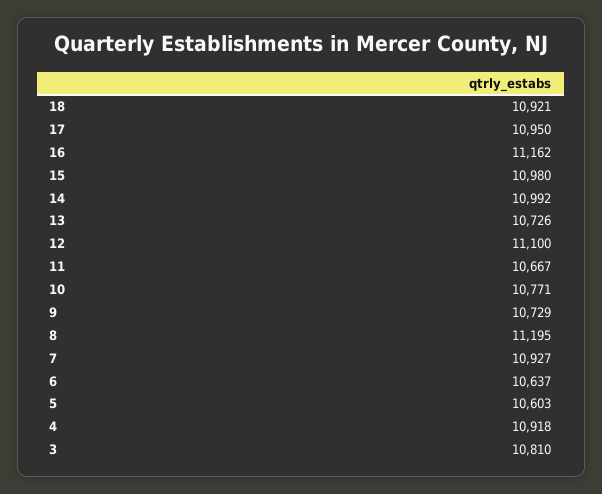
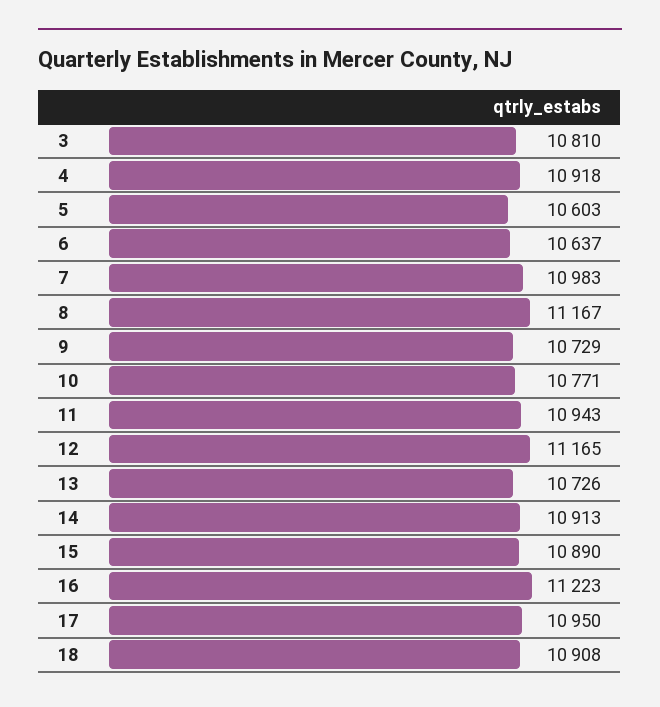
  {
-   "18": 10921,
+   "18": 10908,
    "17": 10950,
-   "16": 11162,
+   "16": 11223,
-   "15": 10980,
+   "15": 10890,
-   "14": 10992,
+   "14": 10913,
    "13": 10726,
-   "12": 11100,
+   "12": 11165,
-   "11": 10667,
+   "11": 10943,
    "10": 10771,
    "9": 10729,
-   "8": 11195,
+   "8": 11167,
-   "7": 10927,
+   "7": 10983,
    "6": 10637,
    "5": 10603,
    "4": 10918,
    "3": 10810
  }

